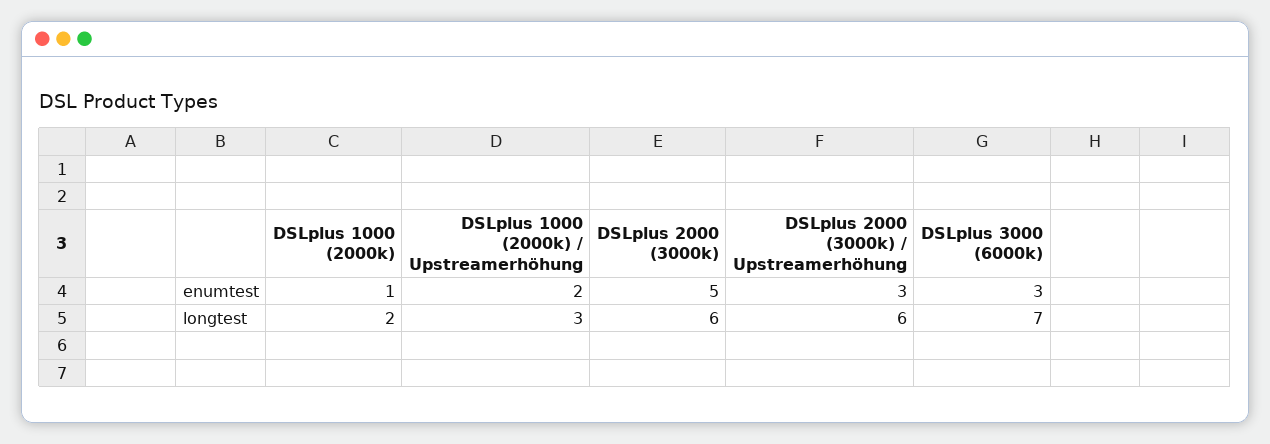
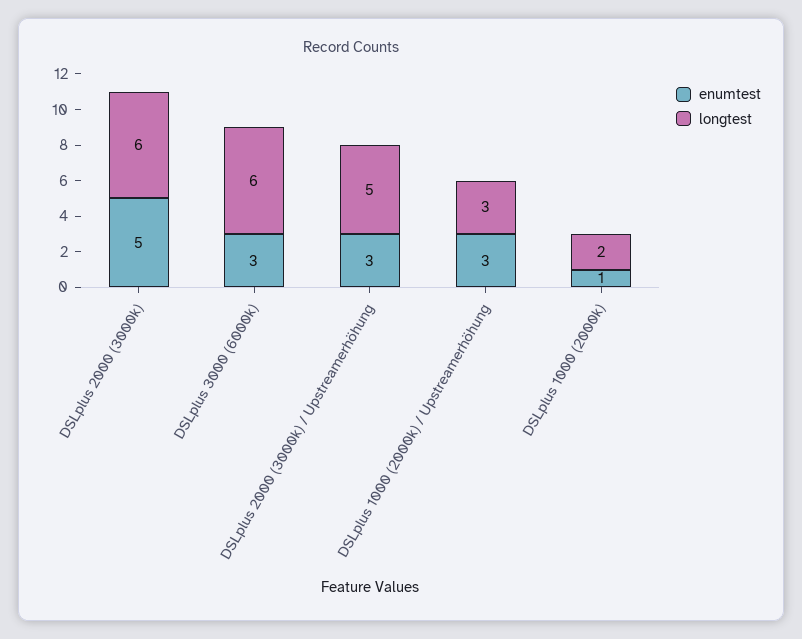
  {
    "enumtest": {
      "DSLplus 1000 (2000k)": 1,
-     "DSLplus 1000 (2000k) / Upstreamerhöhung": 2,
+     "DSLplus 1000 (2000k) / Upstreamerhöhung": 3,
      "DSLplus 2000 (3000k)": 5,
      "DSLplus 2000 (3000k) / Upstreamerhöhung": 3,
      "DSLplus 3000 (6000k)": 3
    },
    "longtest": {
      "DSLplus 1000 (2000k)": 2,
      "DSLplus 1000 (2000k) / Upstreamerhöhung": 3,
      "DSLplus 2000 (3000k)": 6,
-     "DSLplus 2000 (3000k) / Upstreamerhöhung": 6,
+     "DSLplus 2000 (3000k) / Upstreamerhöhung": 5,
-     "DSLplus 3000 (6000k)": 7
+     "DSLplus 3000 (6000k)": 6
    }
  }

